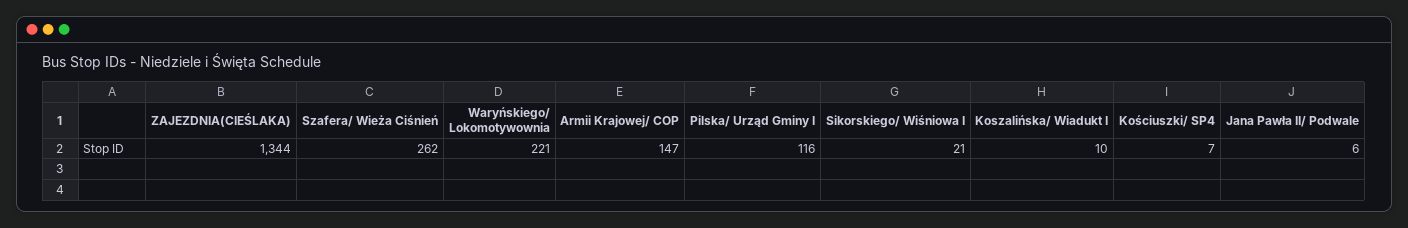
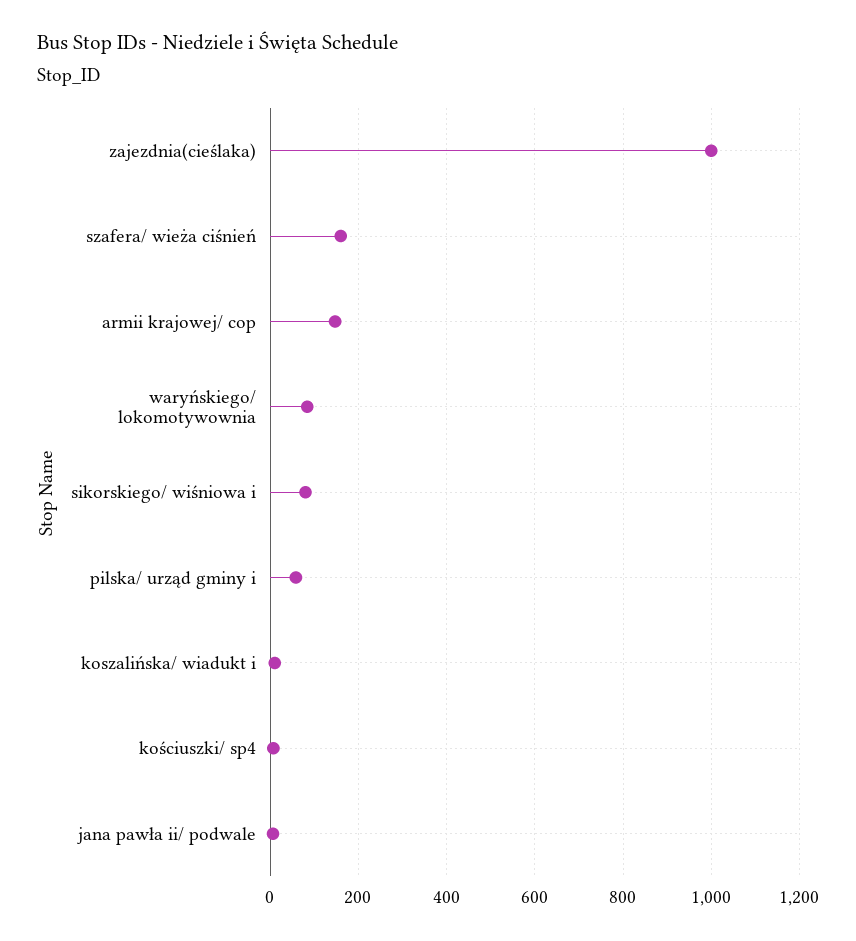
  {
-   "ZAJEZDNIA(CIEŚLAKA)": 1344,
+   "ZAJEZDNIA(CIEŚLAKA)": 1000,
-   "Szafera/ Wieża Ciśnień": 262,
+   "Szafera/ Wieża Ciśnień": 160,
-   "Waryńskiego/ Lokomotywownia": 221,
+   "Waryńskiego/ Lokomotywownia": 80,
    "Armii Krajowej/ COP": 147,
-   "Pilska/ Urząd Gminy I": 116,
+   "Pilska/ Urząd Gminy I": 60,
-   "Sikorskiego/ Wiśniowa I": 21,
+   "Sikorskiego/ Wiśniowa I": 80,
    "Koszalińska/ Wiadukt I": 10,
    "Kościuszki/ SP4": 7,
    "Jana Pawła II/ Podwale": 6
  }

